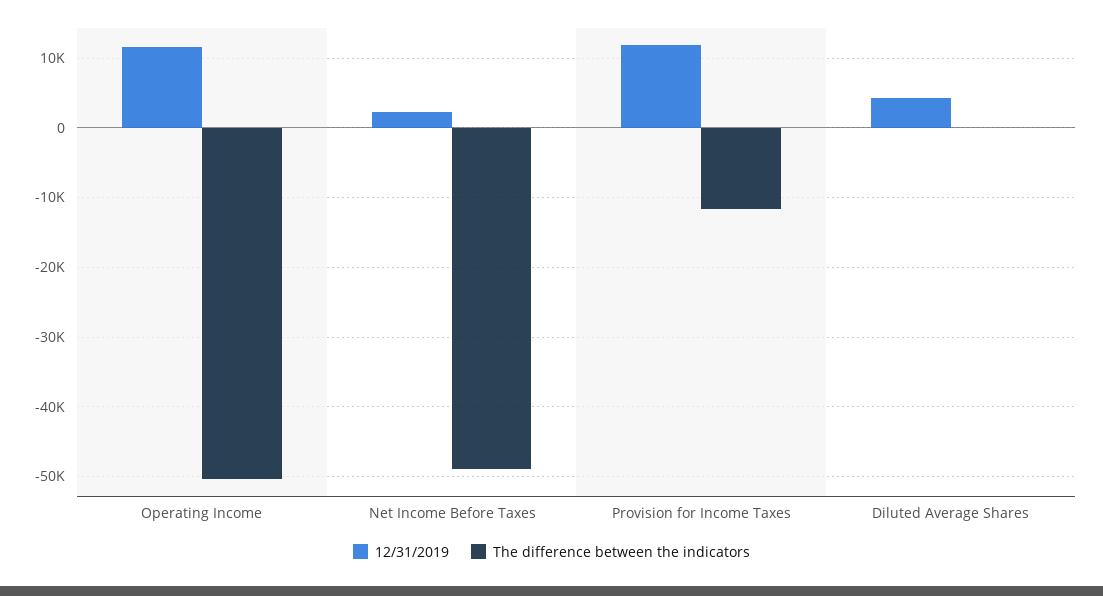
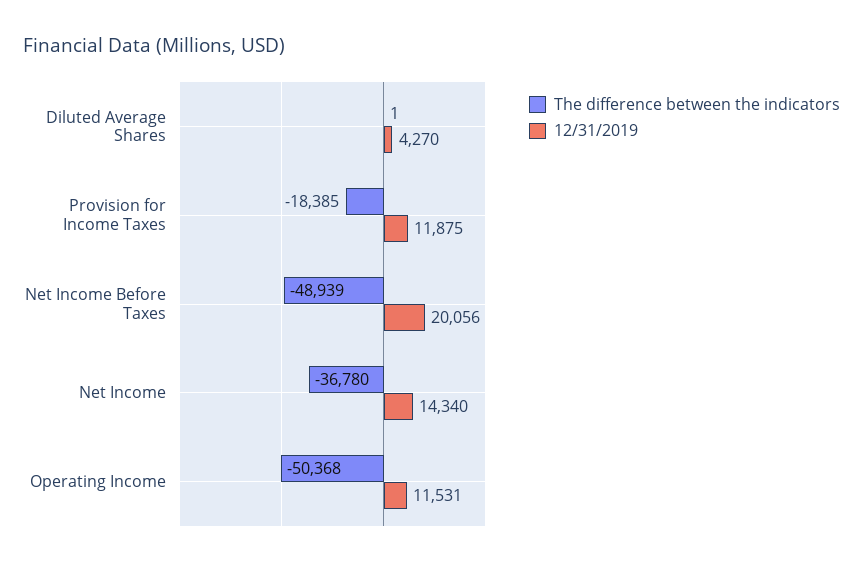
  {
    "12/31/2019": {
      "Operating Income": 11531,
-     "Net Income Before Taxes": 2000,
+     "Net Income Before Taxes": 20056,
      "Provision for Income Taxes": 11875,
-     "Diluted Average Shares": 4270
+     "Diluted Average Shares": 4270,
+     "Net Income": 14340
    },
    "The difference between the indicators": {
      "Operating Income": -50368,
      "Net Income Before Taxes": -48939,
-     "Provision for Income Taxes": -12000,
+     "Provision for Income Taxes": -18385,
-     "Diluted Average Shares": 1
+     "Diluted Average Shares": 1,
+     "Net Income": -36780
    }
  }

